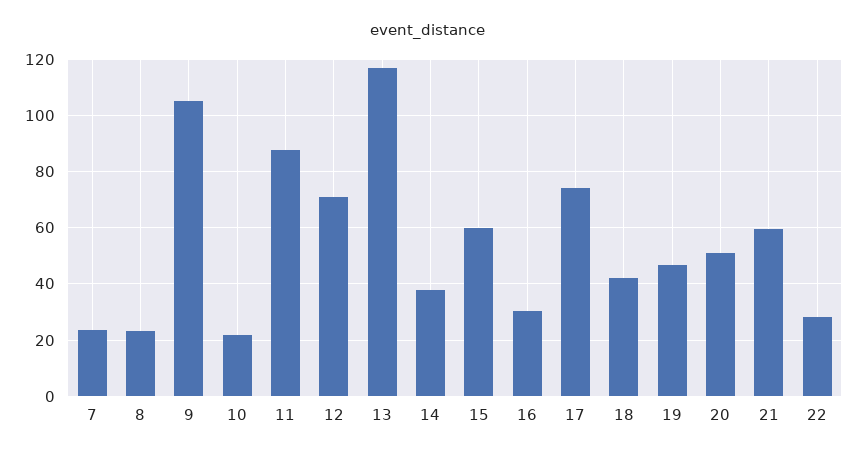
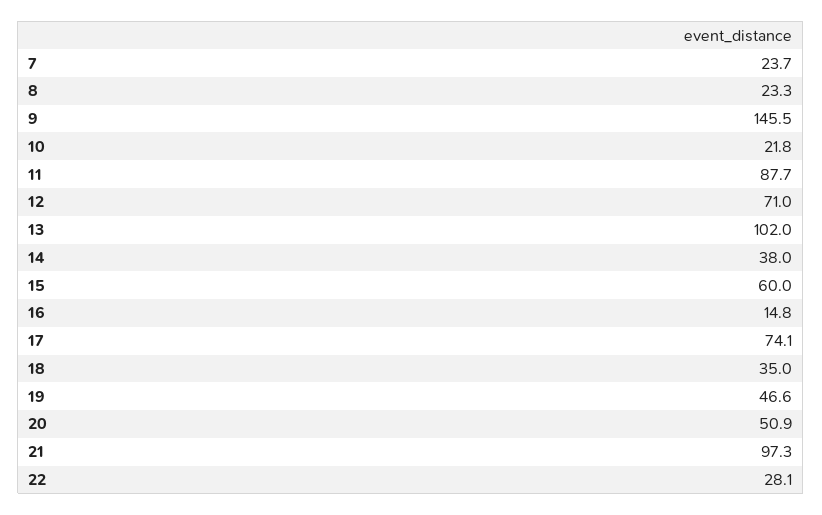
  {
    "7": 23.7,
    "8": 23.3,
-   "9": 105,
+   "9": 145.5,
    "10": 21.8,
    "11": 87.7,
    "12": 71,
-   "13": 117.5,
+   "13": 102,
    "14": 38,
    "15": 60,
-   "16": 30,
+   "16": 14.8,
    "17": 74.1,
-   "18": 42.5,
+   "18": 35,
    "19": 46.6,
    "20": 50.9,
-   "21": 60,
+   "21": 97.3,
    "22": 28.1
  }

